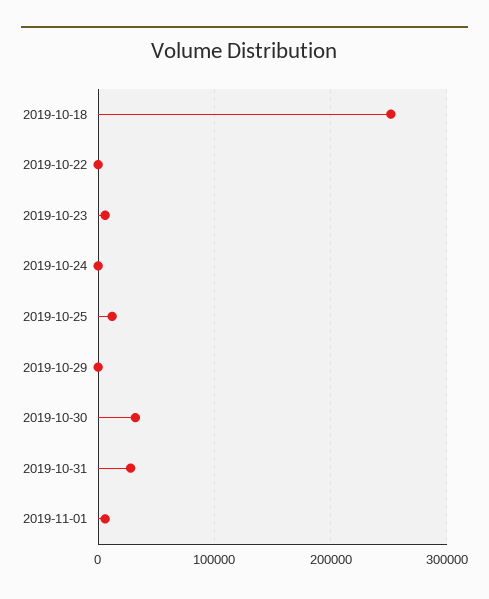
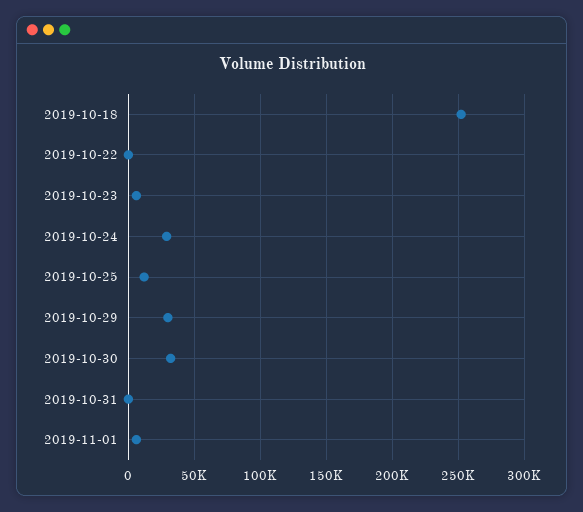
  {
    "2019-10-18": 250000,
    "2019-10-22": 0,
    "2019-10-23": 5000,
-   "2019-10-24": 0,
+   "2019-10-24": 30000,
    "2019-10-25": 10000,
-   "2019-10-29": 0,
+   "2019-10-29": 30000,
    "2019-10-30": 30000,
-   "2019-10-31": 30000,
+   "2019-10-31": 0,
    "2019-11-01": 5000
  }

